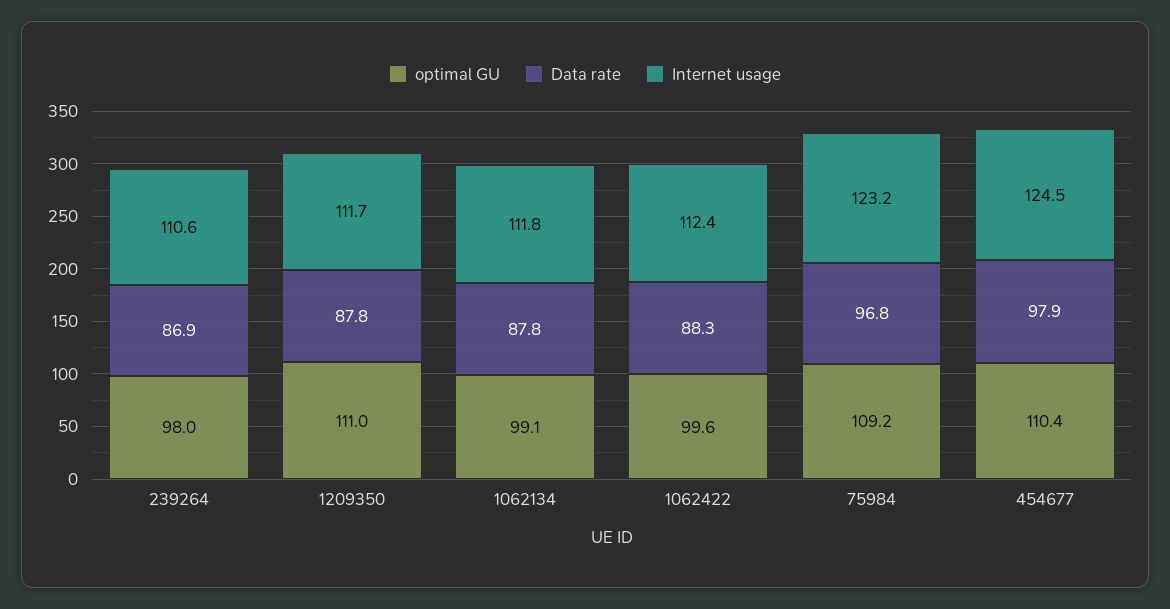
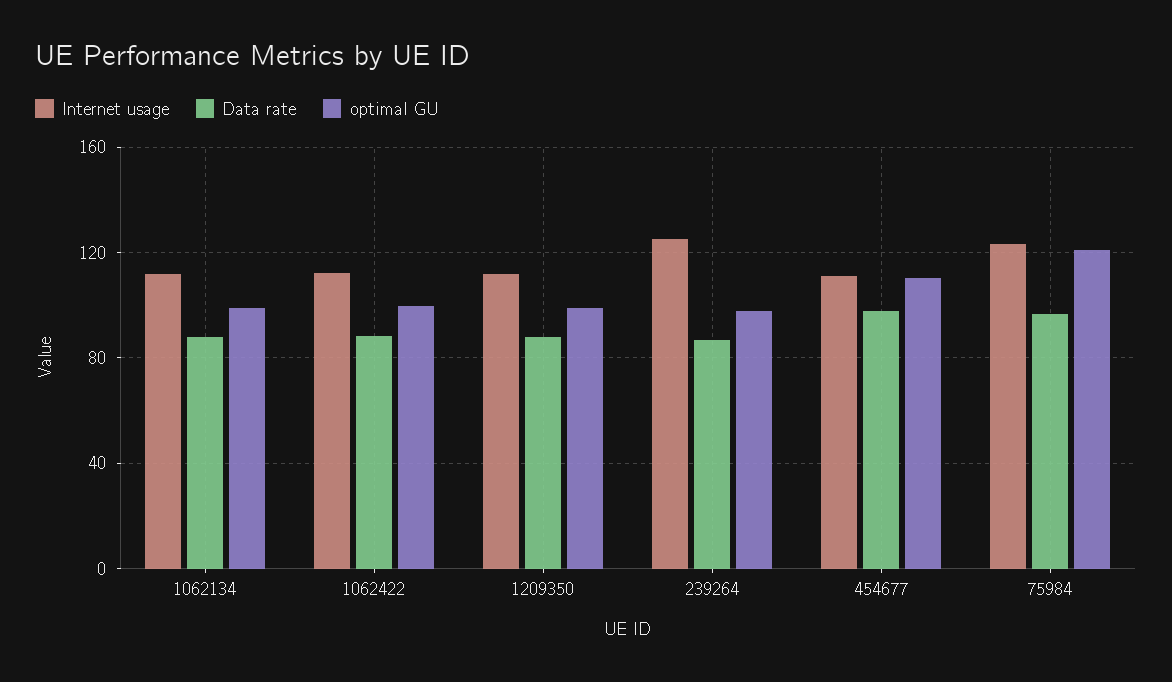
  {
    "optimal GU": {
      "239264": 98,
-     "1209350": 111,
+     "1209350": 100,
      "1062134": 99.1,
      "1062422": 99.6,
-     "75984": 109.2,
+     "75984": 120,
      "454677": 110.4
    },
    "Data rate": {
      "239264": 86.9,
      "1209350": 87.8,
      "1062134": 87.8,
      "1062422": 88.3,
      "75984": 96.8,
      "454677": 97.9
    },
    "Internet usage": {
-     "239264": 110.6,
+     "239264": 125,
      "1209350": 111.7,
      "1062134": 111.8,
      "1062422": 112.4,
      "75984": 123.2,
-     "454677": 124.5
+     "454677": 110
    }
  }

